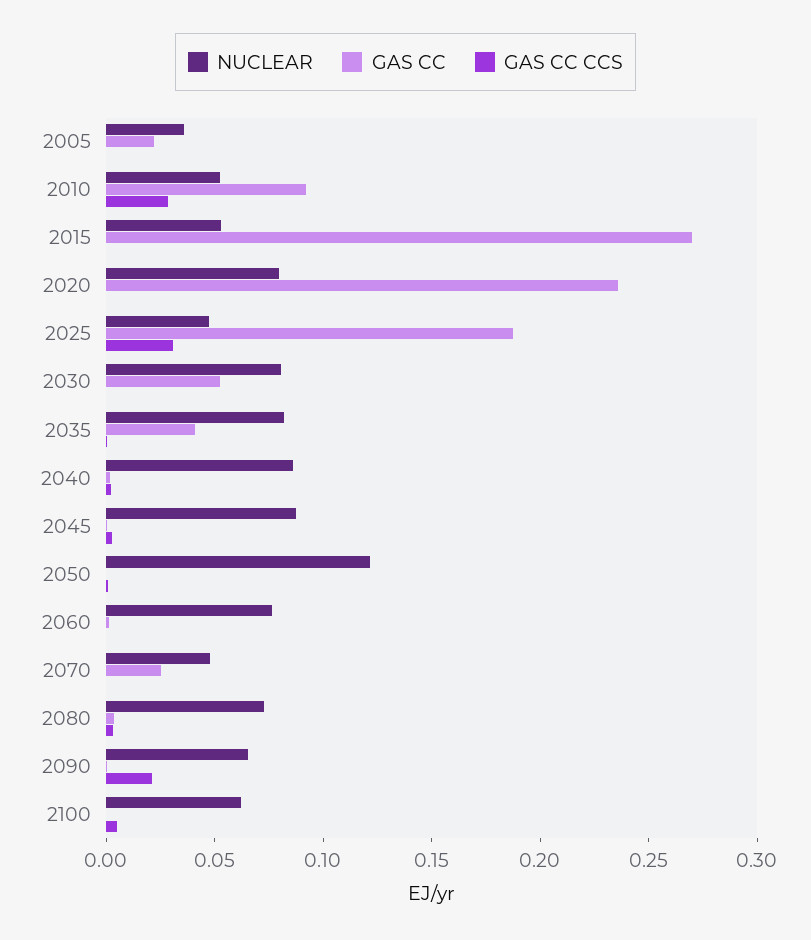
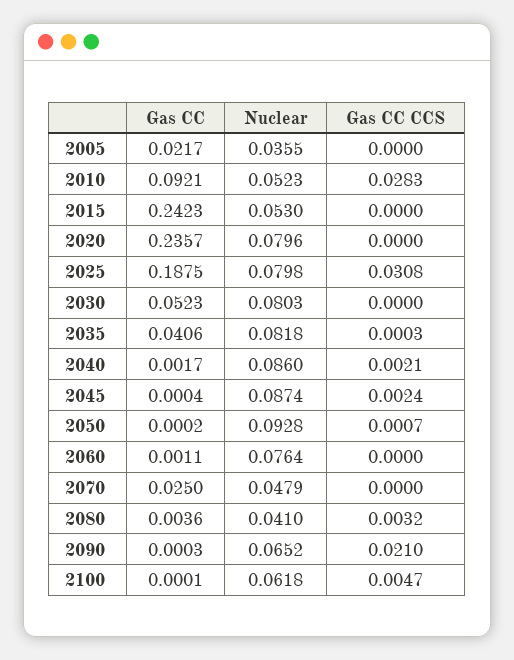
  {
    "NUCLEAR": {
      "2005": 0.0355,
      "2010": 0.0523,
      "2015": 0.053,
      "2020": 0.0796,
-     "2025": 0.05,
+     "2025": 0.0798,
      "2030": 0.0803,
      "2035": 0.0818,
      "2040": 0.086,
      "2045": 0.0874,
-     "2050": 0.12,
+     "2050": 0.0928,
      "2060": 0.0764,
      "2070": 0.0479,
-     "2080": 0.07,
+     "2080": 0.041,
      "2090": 0.0652,
      "2100": 0.0618
    },
    "GAS CC": {
      "2005": 0.0217,
      "2010": 0.0921,
-     "2015": 0.27,
+     "2015": 0.2423,
      "2020": 0.2357,
      "2025": 0.1875,
      "2030": 0.0523,
      "2035": 0.0406,
      "2040": 0.0017,
      "2045": 0.0004,
      "2050": 0.0002,
      "2060": 0.0011,
      "2070": 0.025,
      "2080": 0.0036,
      "2090": 0.0003,
      "2100": 0.0001
    },
    "GAS CC CCS": {
      "2005": 0,
      "2010": 0.0283,
      "2015": 0,
      "2020": 0,
      "2025": 0.0308,
      "2030": 0,
      "2035": 0.0003,
      "2040": 0.0021,
      "2045": 0.0024,
      "2050": 0.0007,
      "2060": 0,
      "2070": 0,
      "2080": 0.0032,
      "2090": 0.021,
      "2100": 0.0047
    }
  }

